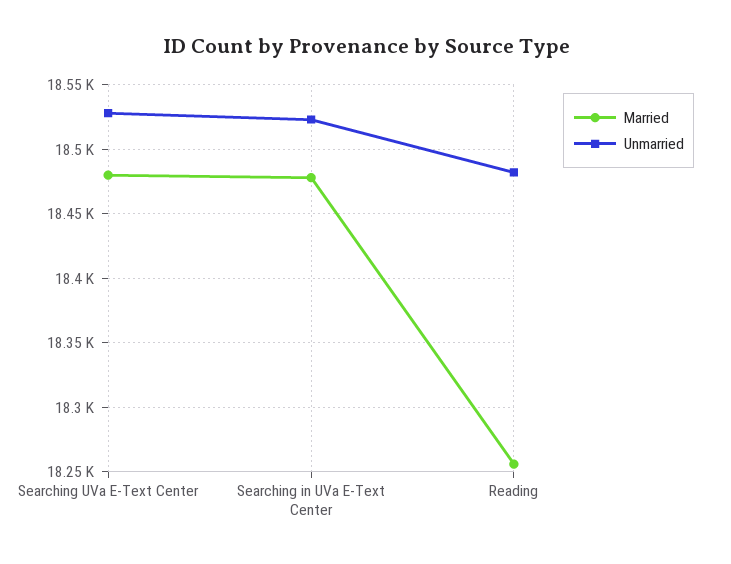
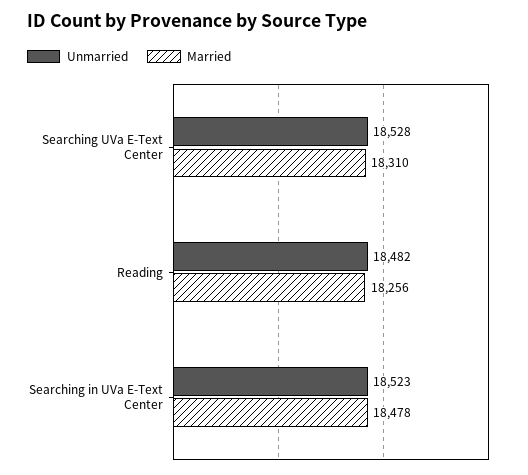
  {
    "Married": {
-     "Searching UVa E-Text Center": 18480,
+     "Searching UVa E-Text Center": 18310,
      "Searching in UVa E-Text Center": 18478,
      "Reading": 18256
    },
    "Unmarried": {
      "Searching UVa E-Text Center": 18528,
      "Searching in UVa E-Text Center": 18523,
      "Reading": 18482
    }
  }

